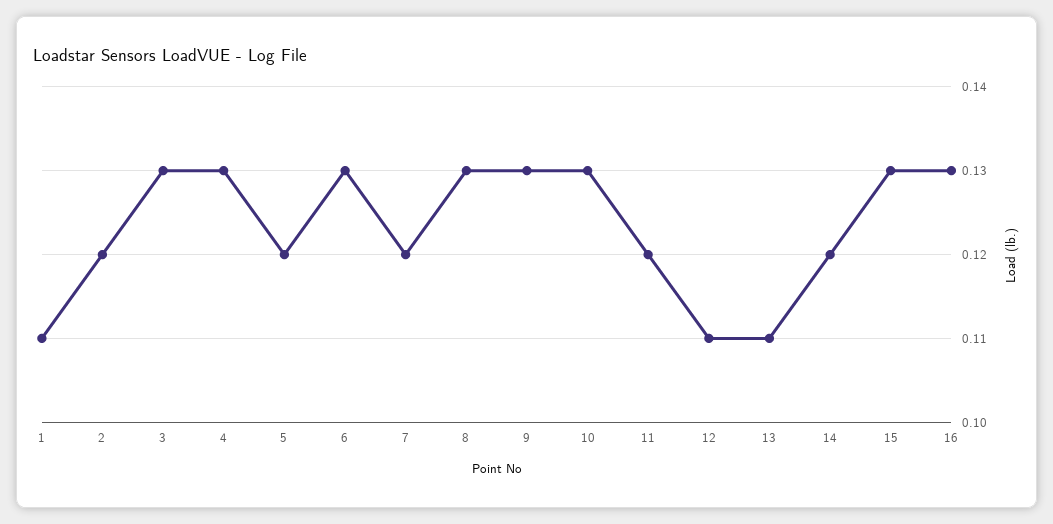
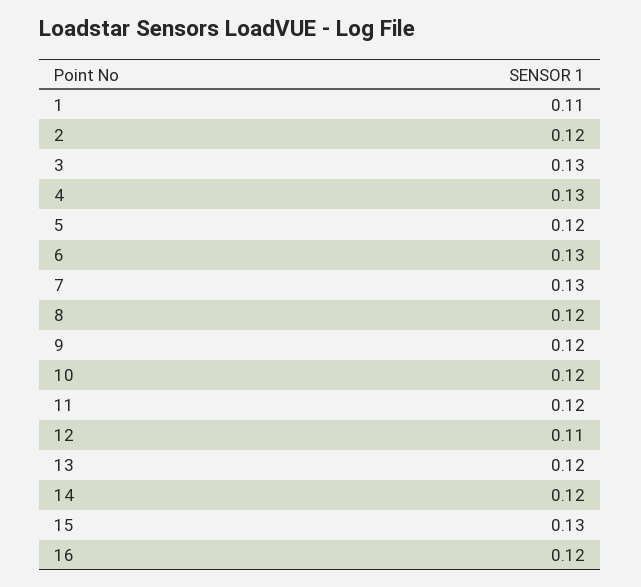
  {
    "1": 0.11,
    "2": 0.12,
    "3": 0.13,
    "4": 0.13,
    "5": 0.12,
    "6": 0.13,
-   "7": 0.12,
+   "7": 0.13,
-   "8": 0.13,
+   "8": 0.12,
-   "9": 0.13,
+   "9": 0.12,
-   "10": 0.13,
+   "10": 0.12,
    "11": 0.12,
    "12": 0.11,
-   "13": 0.11,
+   "13": 0.12,
    "14": 0.12,
    "15": 0.13,
-   "16": 0.13
+   "16": 0.12
  }

